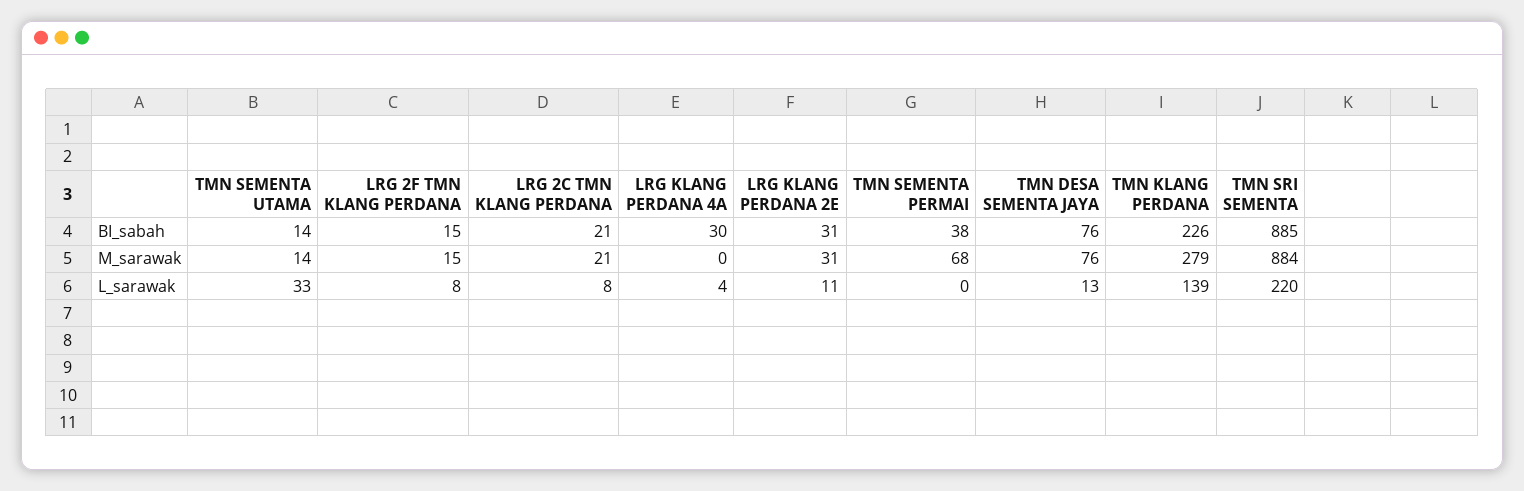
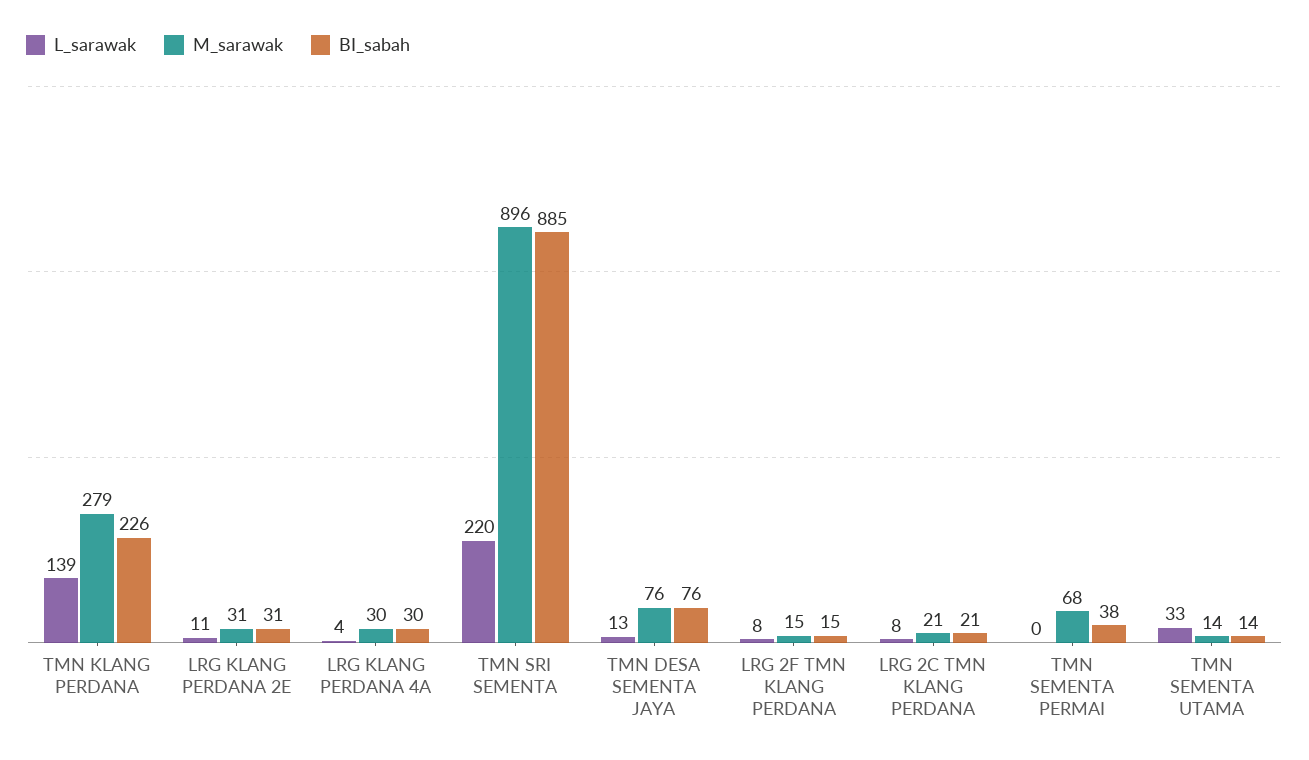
  {
    "BI_sabah": {
      "TMN SEMENTA UTAMA": 14,
      "LRG 2F TMN KLANG PERDANA": 15,
      "LRG 2C TMN KLANG PERDANA": 21,
      "LRG KLANG PERDANA 4A": 30,
      "LRG KLANG PERDANA 2E": 31,
      "TMN SEMENTA PERMAI": 38,
      "TMN DESA SEMENTA JAYA": 76,
      "TMN KLANG PERDANA": 226,
      "TMN SRI SEMENTA": 885
    },
    "M_sarawak": {
      "TMN SEMENTA UTAMA": 14,
      "LRG 2F TMN KLANG PERDANA": 15,
      "LRG 2C TMN KLANG PERDANA": 21,
-     "LRG KLANG PERDANA 4A": 0,
+     "LRG KLANG PERDANA 4A": 30,
      "LRG KLANG PERDANA 2E": 31,
      "TMN SEMENTA PERMAI": 68,
      "TMN DESA SEMENTA JAYA": 76,
      "TMN KLANG PERDANA": 279,
-     "TMN SRI SEMENTA": 884
+     "TMN SRI SEMENTA": 896
    },
    "L_sarawak": {
      "TMN SEMENTA UTAMA": 33,
      "LRG 2F TMN KLANG PERDANA": 8,
      "LRG 2C TMN KLANG PERDANA": 8,
      "LRG KLANG PERDANA 4A": 4,
      "LRG KLANG PERDANA 2E": 11,
      "TMN SEMENTA PERMAI": 0,
      "TMN DESA SEMENTA JAYA": 13,
      "TMN KLANG PERDANA": 139,
      "TMN SRI SEMENTA": 220
    }
  }

